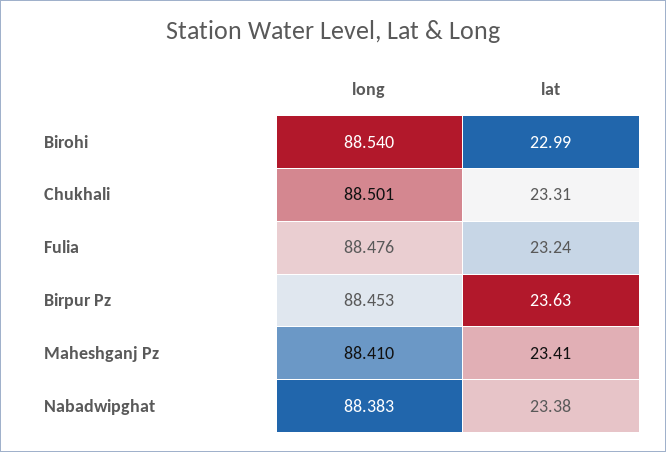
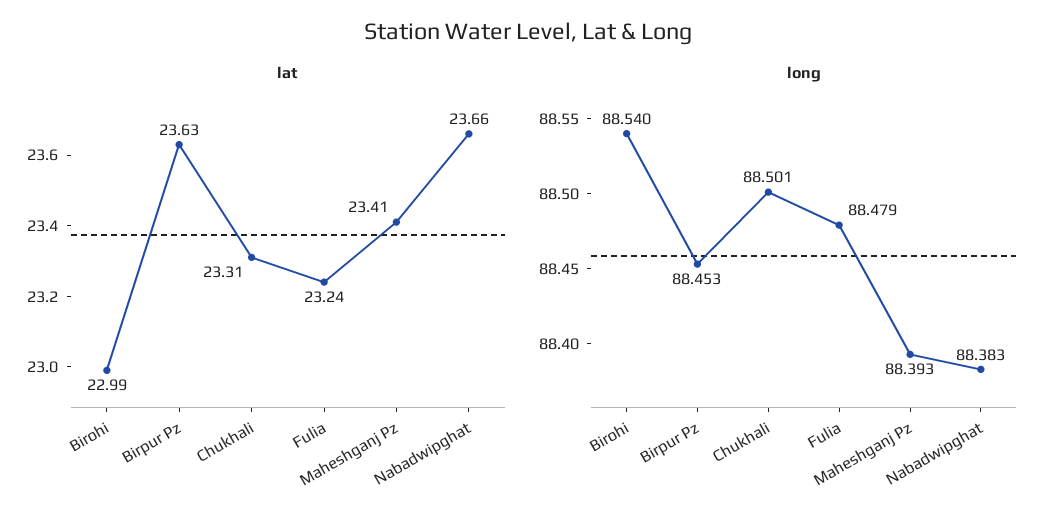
  {
    "long": {
      "Birohi": 88.54,
      "Chukhali": 88.501,
-     "Fulia": 88.476,
+     "Fulia": 88.479,
      "Birpur Pz": 88.453,
-     "Maheshganj Pz": 88.41,
+     "Maheshganj Pz": 88.393,
      "Nabadwipghat": 88.383
    },
    "lat": {
      "Birohi": 22.99,
      "Chukhali": 23.31,
      "Fulia": 23.24,
      "Birpur Pz": 23.63,
      "Maheshganj Pz": 23.41,
-     "Nabadwipghat": 23.38
+     "Nabadwipghat": 23.66
    }
  }

